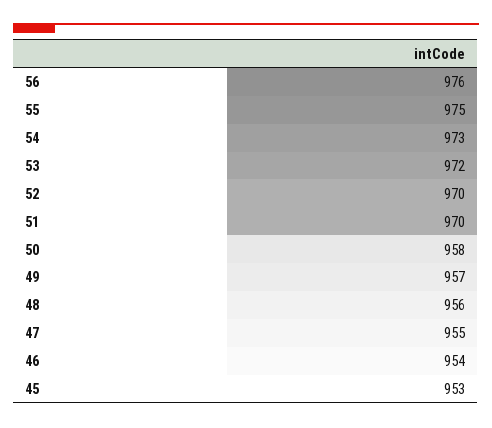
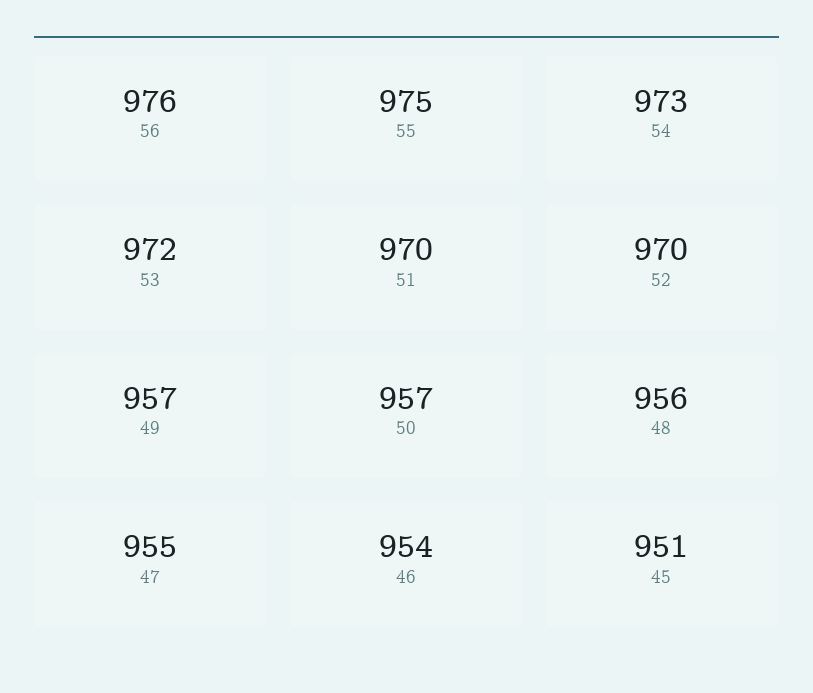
  {
    "56": 976,
    "55": 975,
    "54": 973,
    "53": 972,
    "52": 970,
    "51": 970,
-   "50": 958,
+   "50": 957,
    "49": 957,
    "48": 956,
    "47": 955,
    "46": 954,
-   "45": 953
+   "45": 951
  }

